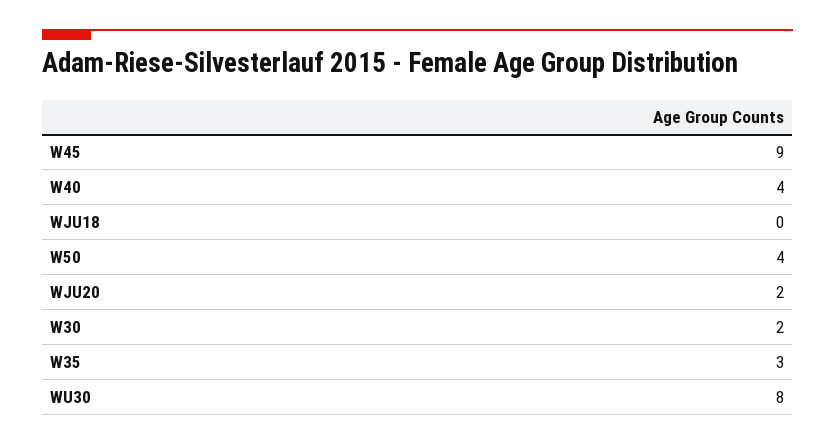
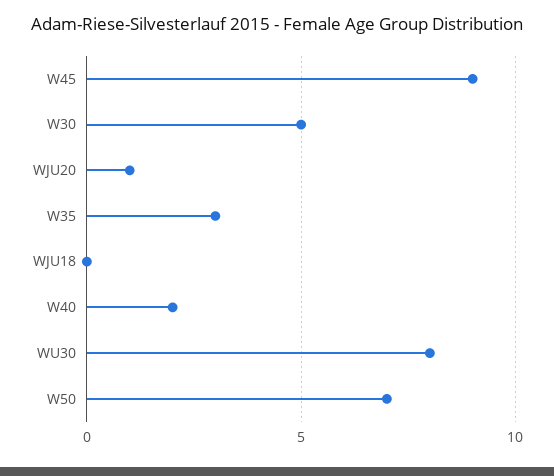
  {
    "W45": 9,
-   "W40": 4,
+   "W40": 2,
    "WJU18": 0,
-   "W50": 4,
+   "W50": 7,
-   "WJU20": 2,
+   "WJU20": 1,
-   "W30": 2,
+   "W30": 5,
    "W35": 3,
    "WU30": 8
  }

